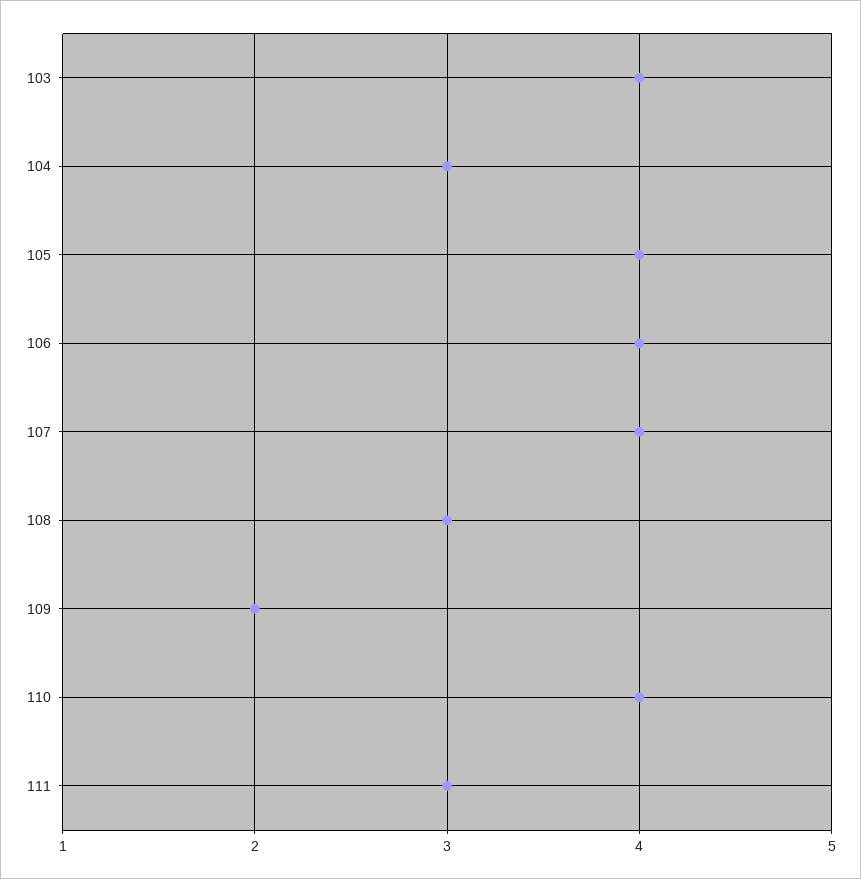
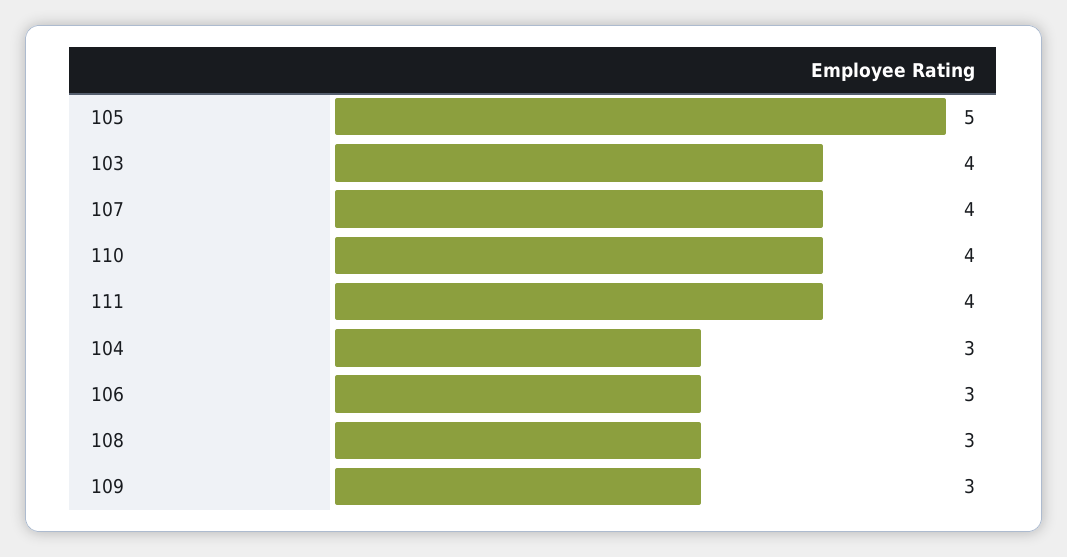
  {
    "103": 4,
    "104": 3,
-   "105": 4,
+   "105": 5,
-   "106": 4,
+   "106": 3,
    "107": 4,
    "108": 3,
-   "109": 2,
+   "109": 3,
    "110": 4,
-   "111": 3
+   "111": 4
  }

